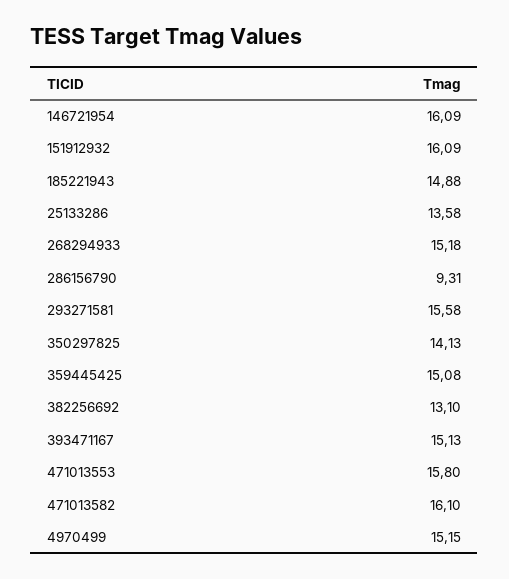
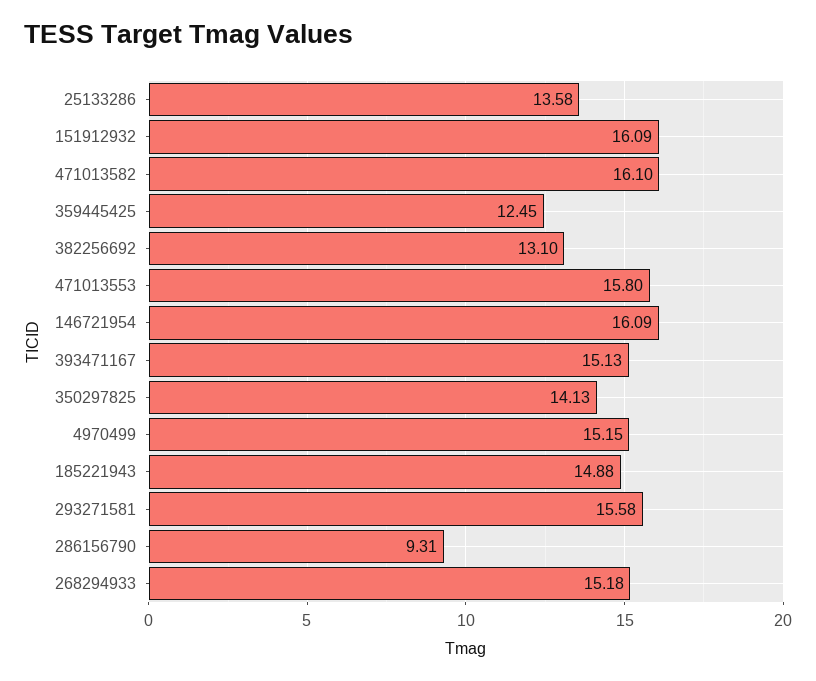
  {
    "146721954": 16.09,
    "151912932": 16.09,
    "185221943": 14.88,
    "25133286": 13.58,
    "268294933": 15.18,
    "286156790": 9.31,
    "293271581": 15.58,
    "350297825": 14.13,
-   "359445425": 15.08,
+   "359445425": 12.45,
    "382256692": 13.1,
    "393471167": 15.13,
    "471013553": 15.8,
    "471013582": 16.1,
    "4970499": 15.15
  }

